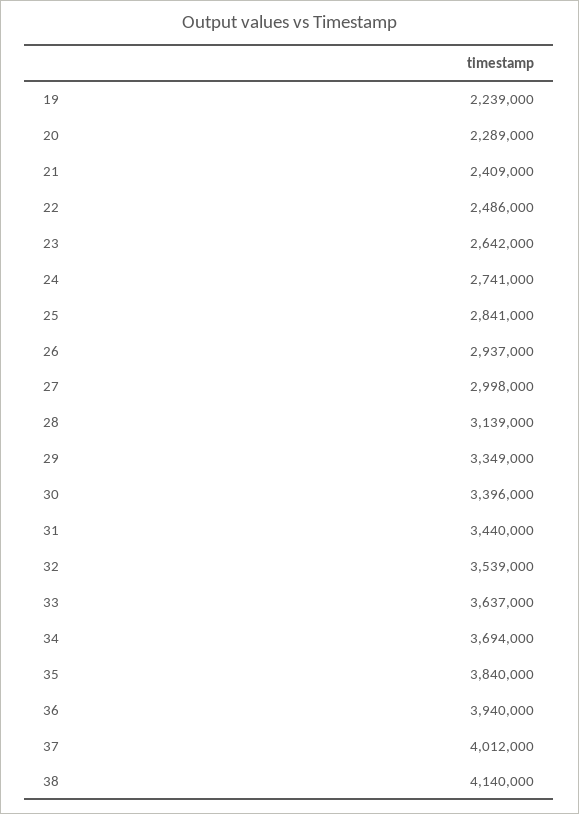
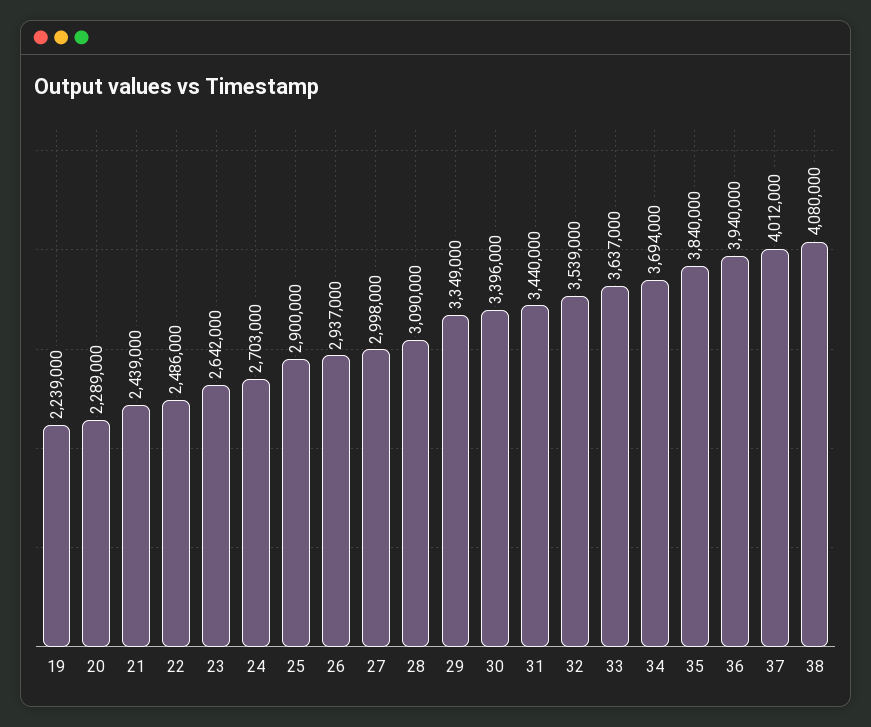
  {
    "19": 2239000,
    "20": 2289000,
-   "21": 2409000,
+   "21": 2439000,
    "22": 2486000,
    "23": 2642000,
-   "24": 2741000,
+   "24": 2703000,
-   "25": 2841000,
+   "25": 2900000,
    "26": 2937000,
    "27": 2998000,
-   "28": 3139000,
+   "28": 3090000,
    "29": 3349000,
    "30": 3396000,
    "31": 3440000,
    "32": 3539000,
    "33": 3637000,
    "34": 3694000,
    "35": 3840000,
    "36": 3940000,
    "37": 4012000,
-   "38": 4140000
+   "38": 4080000
  }

